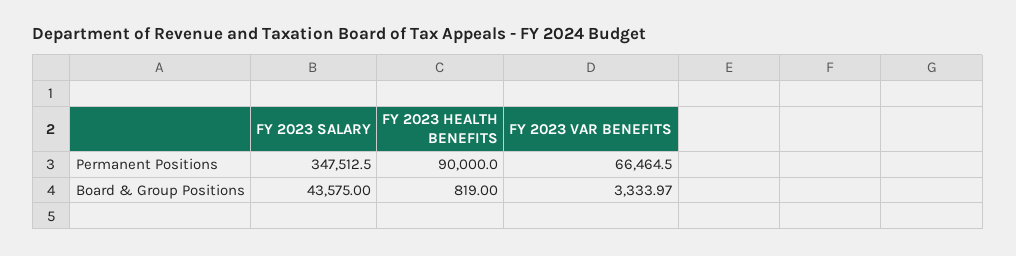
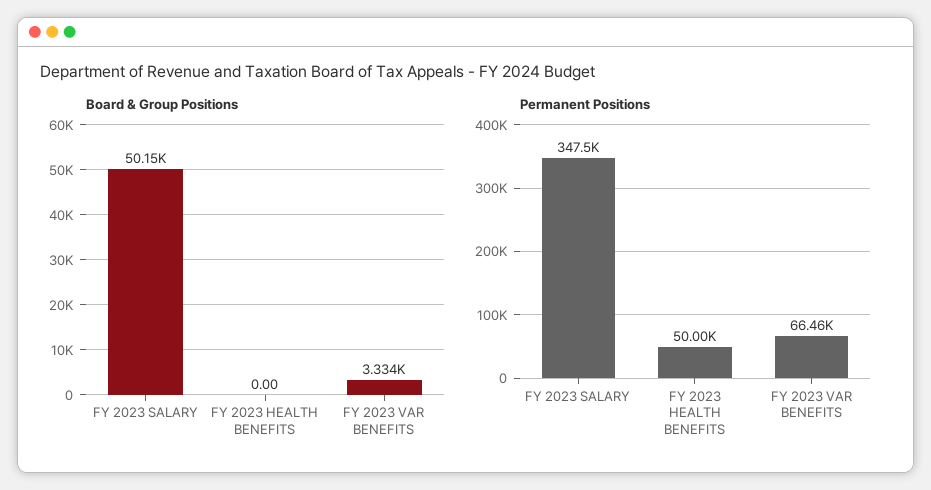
  {
    "Permanent Positions": {
      "FY 2023 SALARY": 347512.5,
-     "FY 2023 HEALTH BENEFITS": 90000,
+     "FY 2023 HEALTH BENEFITS": 50000,
      "FY 2023 VAR BENEFITS": 66464.5
    },
    "Board & Group Positions": {
-     "FY 2023 SALARY": 43575,
+     "FY 2023 SALARY": 50150,
-     "FY 2023 HEALTH BENEFITS": 819,
+     "FY 2023 HEALTH BENEFITS": 0,
      "FY 2023 VAR BENEFITS": 3333.97
    }
  }

